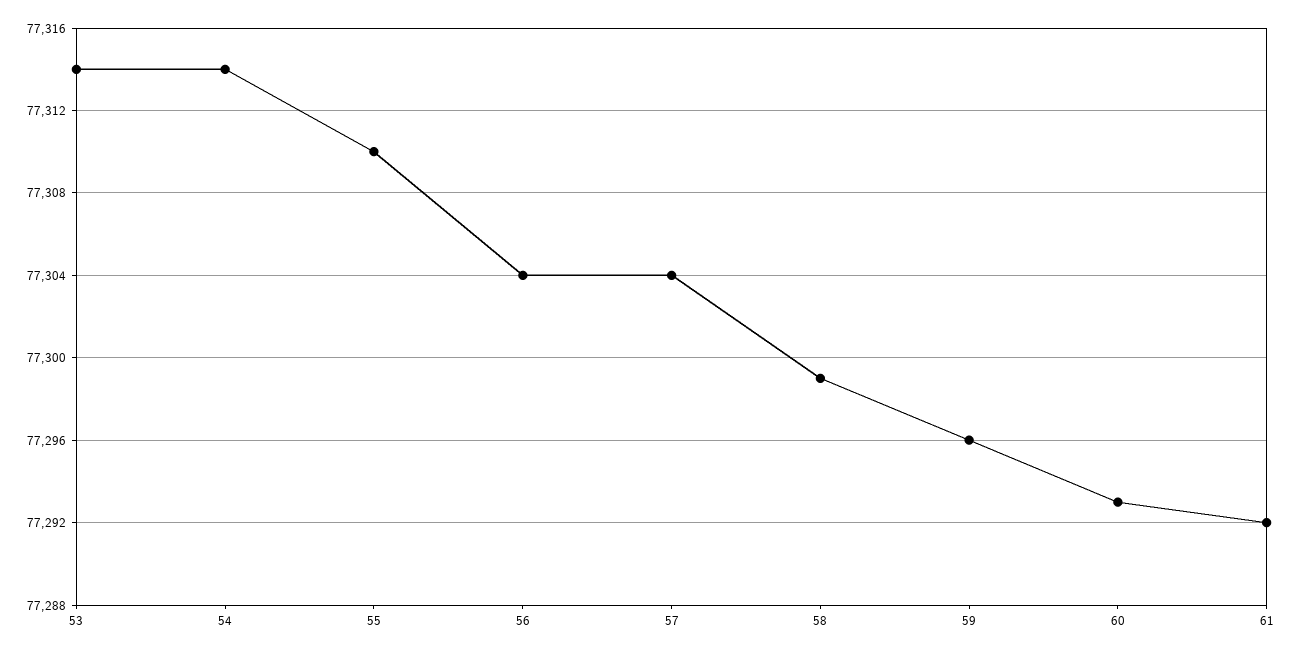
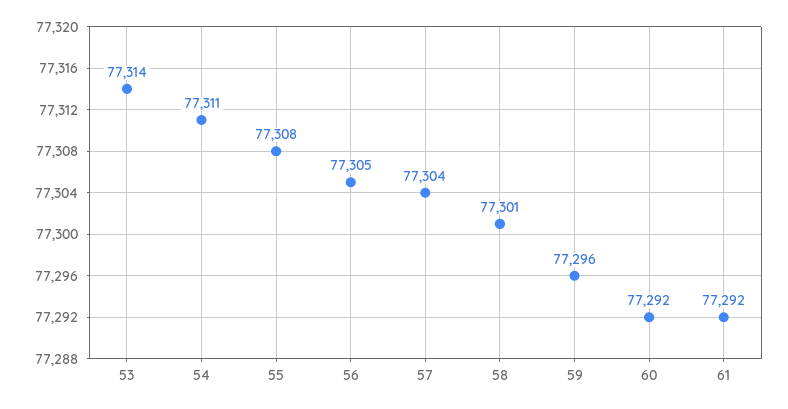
  {
    "53": 77314,
-   "54": 77314,
+   "54": 77311,
-   "55": 77310,
+   "55": 77308,
-   "56": 77304,
+   "56": 77305,
    "57": 77304,
-   "58": 77299,
+   "58": 77301,
    "59": 77296,
-   "60": 77293,
+   "60": 77292,
    "61": 77292
  }

